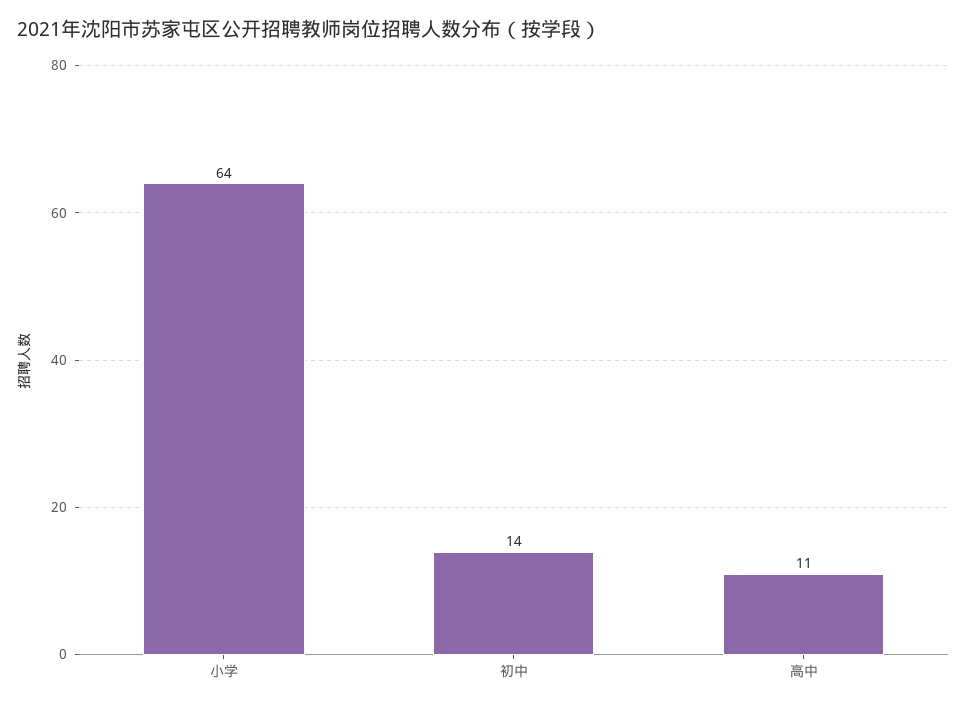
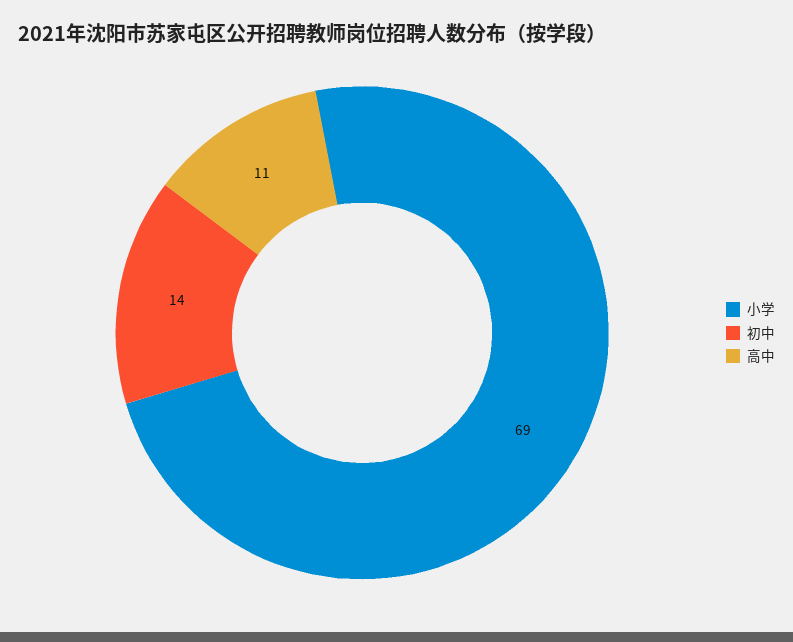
  {
-   "小学": 64,
+   "小学": 69,
    "初中": 14,
    "高中": 11
  }

